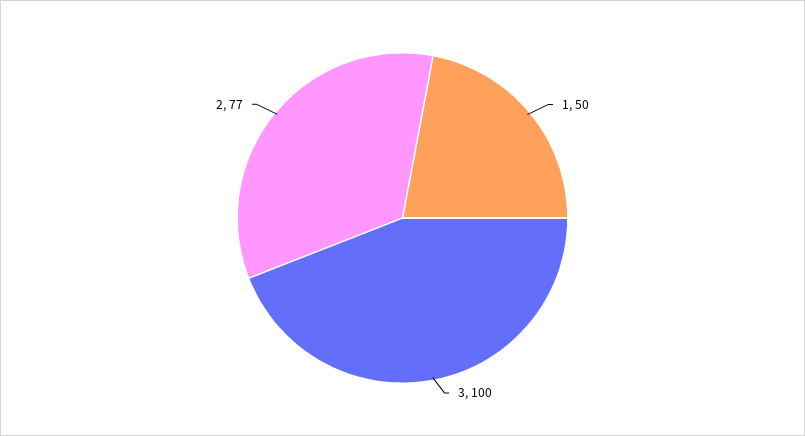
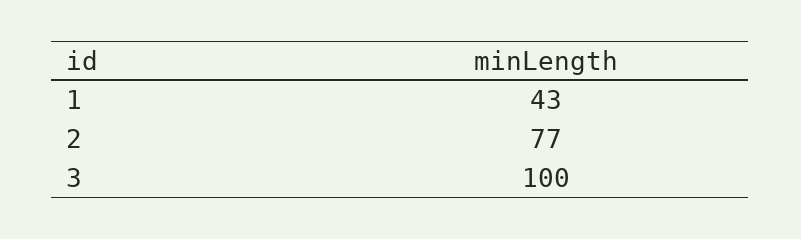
  {
-   "1": 50,
+   "1": 43,
    "3": 100,
    "2": 77
  }

